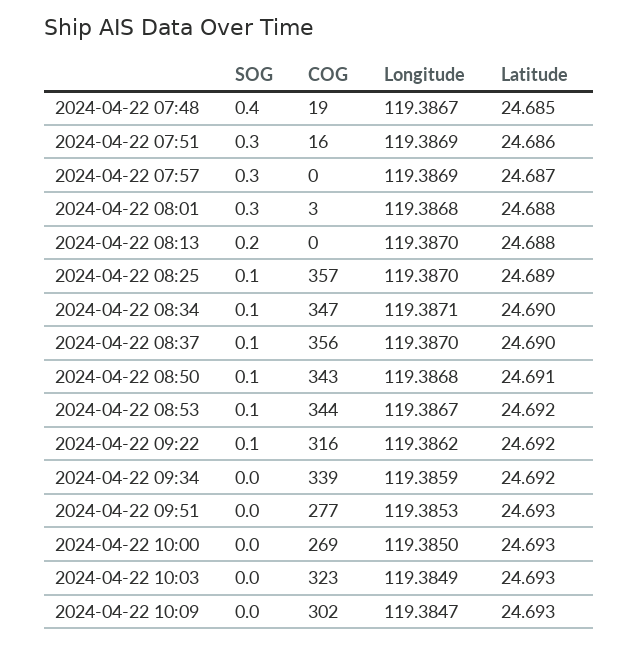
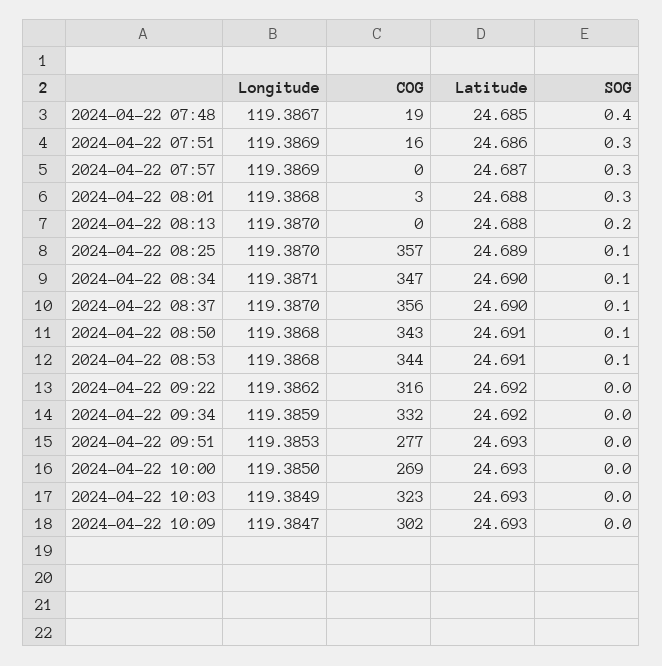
  {
    "SOG": {
      "2024-04-22 07:48": 0.4,
      "2024-04-22 07:51": 0.3,
      "2024-04-22 07:57": 0.3,
      "2024-04-22 08:01": 0.3,
      "2024-04-22 08:13": 0.2,
      "2024-04-22 08:25": 0.1,
      "2024-04-22 08:34": 0.1,
      "2024-04-22 08:37": 0.1,
      "2024-04-22 08:50": 0.1,
      "2024-04-22 08:53": 0.1,
-     "2024-04-22 09:22": 0.1,
+     "2024-04-22 09:22": 0,
      "2024-04-22 09:34": 0,
      "2024-04-22 09:51": 0,
      "2024-04-22 10:00": 0,
      "2024-04-22 10:03": 0,
      "2024-04-22 10:09": 0
    },
    "COG": {
      "2024-04-22 07:48": 19,
      "2024-04-22 07:51": 16,
      "2024-04-22 07:57": 0,
      "2024-04-22 08:01": 3,
      "2024-04-22 08:13": 0,
      "2024-04-22 08:25": 357,
      "2024-04-22 08:34": 347,
      "2024-04-22 08:37": 356,
      "2024-04-22 08:50": 343,
      "2024-04-22 08:53": 344,
      "2024-04-22 09:22": 316,
-     "2024-04-22 09:34": 339,
+     "2024-04-22 09:34": 332,
      "2024-04-22 09:51": 277,
      "2024-04-22 10:00": 269,
      "2024-04-22 10:03": 323,
      "2024-04-22 10:09": 302
    },
    "Longitude": {
      "2024-04-22 07:48": 119.3867,
      "2024-04-22 07:51": 119.3869,
      "2024-04-22 07:57": 119.3869,
      "2024-04-22 08:01": 119.3868,
      "2024-04-22 08:13": 119.387,
      "2024-04-22 08:25": 119.387,
      "2024-04-22 08:34": 119.3871,
      "2024-04-22 08:37": 119.387,
      "2024-04-22 08:50": 119.3868,
-     "2024-04-22 08:53": 119.3867,
+     "2024-04-22 08:53": 119.3868,
      "2024-04-22 09:22": 119.3862,
      "2024-04-22 09:34": 119.3859,
      "2024-04-22 09:51": 119.3853,
      "2024-04-22 10:00": 119.385,
      "2024-04-22 10:03": 119.3849,
      "2024-04-22 10:09": 119.3847
    },
    "Latitude": {
      "2024-04-22 07:48": 24.685,
      "2024-04-22 07:51": 24.686,
      "2024-04-22 07:57": 24.687,
      "2024-04-22 08:01": 24.688,
      "2024-04-22 08:13": 24.688,
      "2024-04-22 08:25": 24.689,
      "2024-04-22 08:34": 24.69,
      "2024-04-22 08:37": 24.69,
      "2024-04-22 08:50": 24.691,
-     "2024-04-22 08:53": 24.692,
+     "2024-04-22 08:53": 24.691,
      "2024-04-22 09:22": 24.692,
      "2024-04-22 09:34": 24.692,
      "2024-04-22 09:51": 24.693,
      "2024-04-22 10:00": 24.693,
      "2024-04-22 10:03": 24.693,
      "2024-04-22 10:09": 24.693
    }
  }

